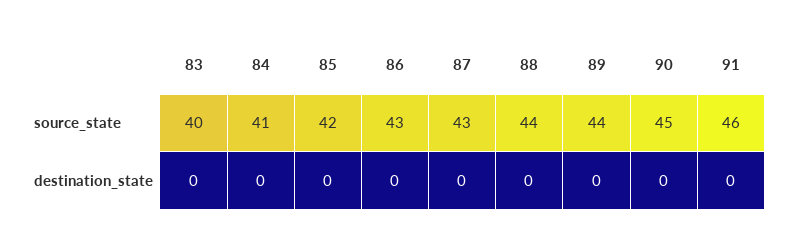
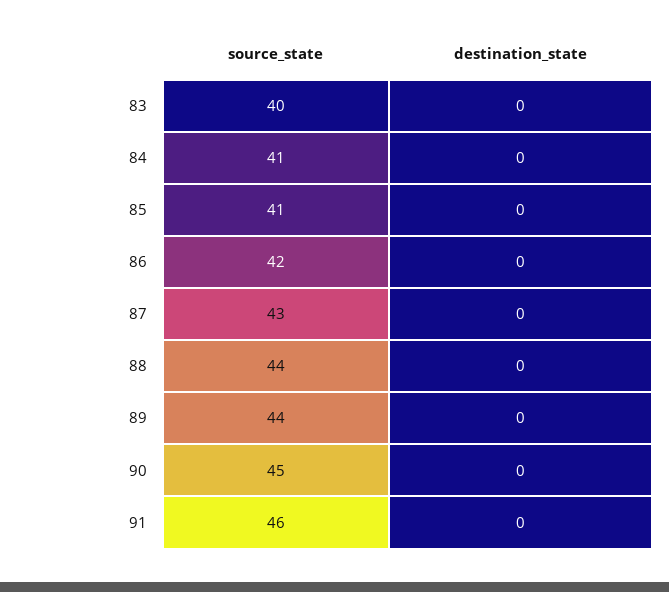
  {
    "83": {
      "source_state": 40,
      "destination_state": 0
    },
    "84": {
      "source_state": 41,
      "destination_state": 0
    },
    "85": {
-     "source_state": 42,
+     "source_state": 41,
      "destination_state": 0
    },
    "86": {
-     "source_state": 43,
+     "source_state": 42,
      "destination_state": 0
    },
    "87": {
      "source_state": 43,
      "destination_state": 0
    },
    "88": {
      "source_state": 44,
      "destination_state": 0
    },
    "89": {
      "source_state": 44,
      "destination_state": 0
    },
    "90": {
      "source_state": 45,
      "destination_state": 0
    },
    "91": {
      "source_state": 46,
      "destination_state": 0
    }
  }

